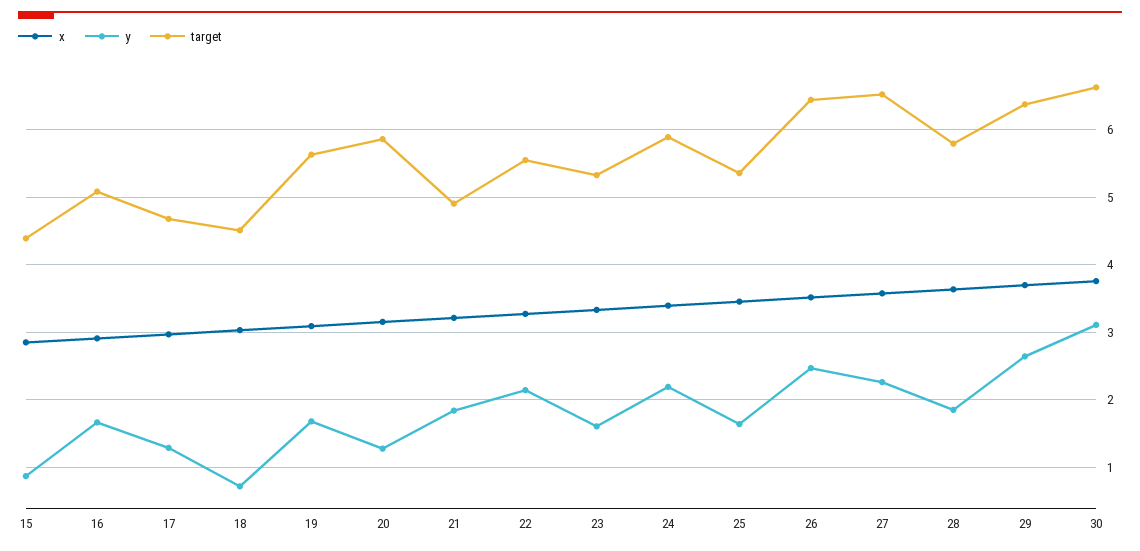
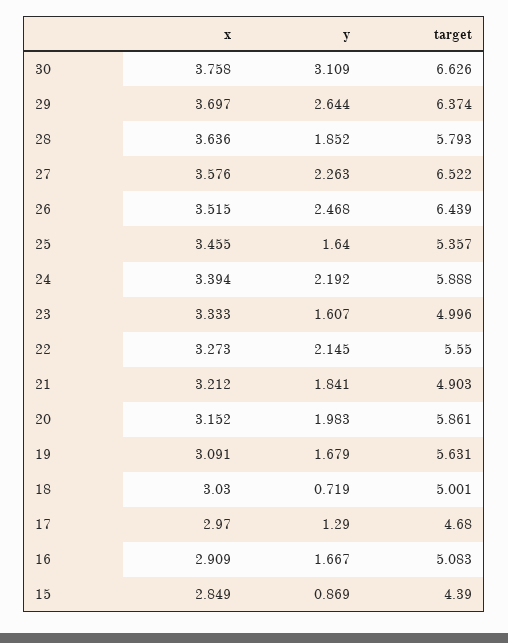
  {
    "x": {
      "15": 2.849,
      "16": 2.909,
      "17": 2.97,
      "18": 3.03,
      "19": 3.091,
      "20": 3.152,
      "21": 3.212,
      "22": 3.273,
      "23": 3.333,
      "24": 3.394,
      "25": 3.455,
      "26": 3.515,
      "27": 3.576,
      "28": 3.636,
      "29": 3.697,
      "30": 3.758
    },
    "y": {
      "15": 0.869,
      "16": 1.667,
      "17": 1.29,
      "18": 0.719,
      "19": 1.679,
-     "20": 1.3,
+     "20": 1.983,
      "21": 1.841,
      "22": 2.145,
      "23": 1.607,
      "24": 2.192,
      "25": 1.64,
      "26": 2.468,
      "27": 2.263,
      "28": 1.852,
      "29": 2.644,
      "30": 3.109
    },
    "target": {
      "15": 4.39,
      "16": 5.083,
      "17": 4.68,
-     "18": 4.5,
+     "18": 5.001,
      "19": 5.631,
      "20": 5.861,
      "21": 4.903,
      "22": 5.55,
-     "23": 5.3,
+     "23": 4.996,
      "24": 5.888,
      "25": 5.357,
      "26": 6.439,
      "27": 6.522,
      "28": 5.793,
      "29": 6.374,
      "30": 6.626
    }
  }

